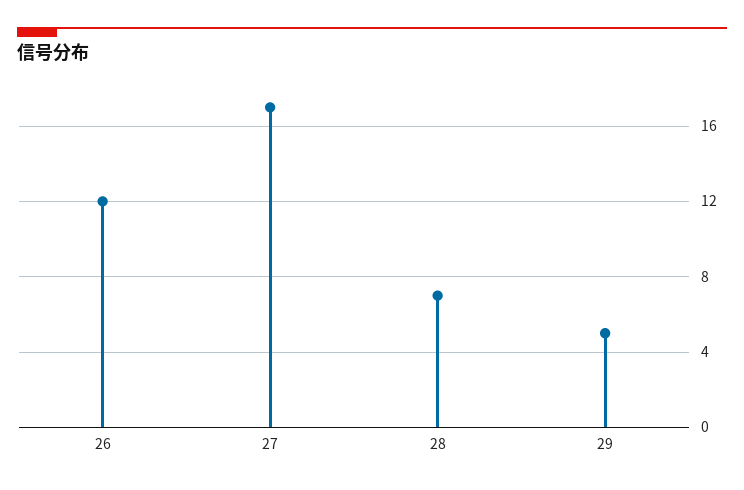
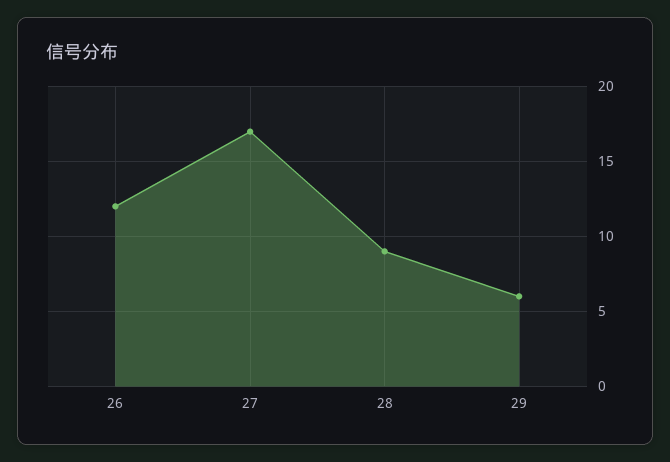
  {
    "26": 12,
    "27": 17,
-   "28": 7,
+   "28": 9,
-   "29": 5
+   "29": 6
  }

